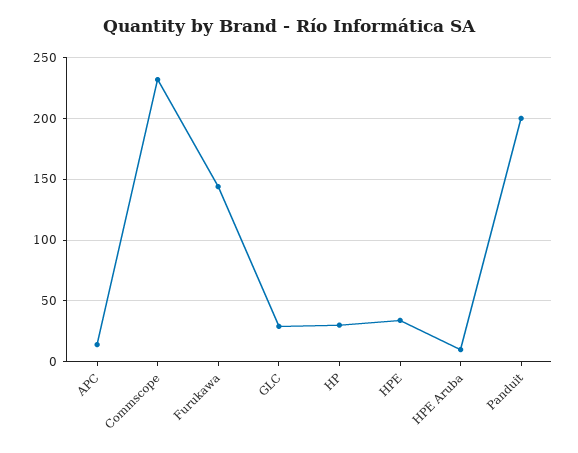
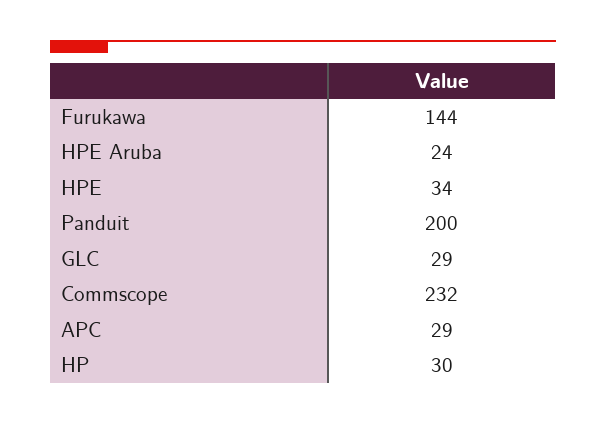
  {
-   "APC": 15,
+   "APC": 29,
    "Commscope": 232,
    "Furukawa": 144,
    "GLC": 29,
    "HP": 30,
    "HPE": 34,
-   "HPE Aruba": 10,
+   "HPE Aruba": 24,
    "Panduit": 200
  }

